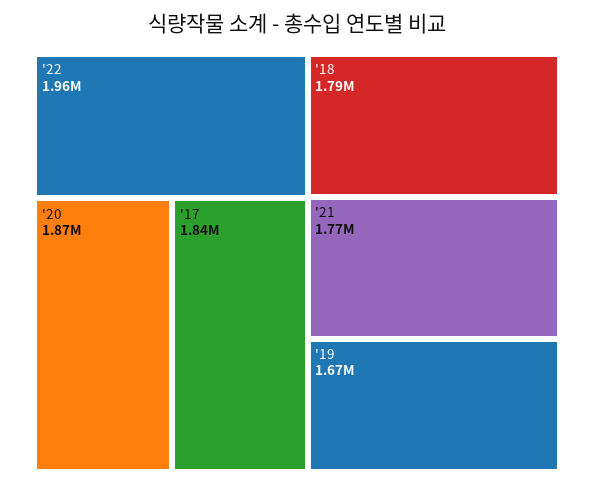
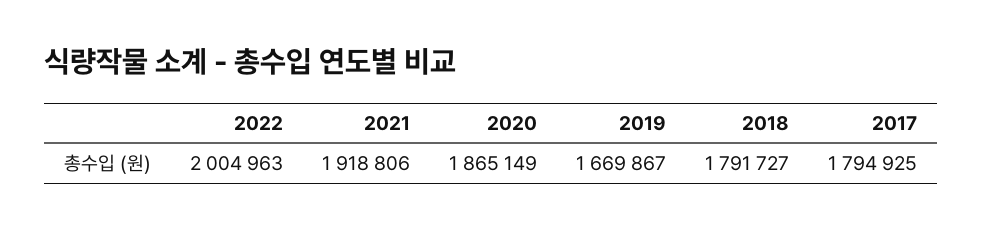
  {
-   "'22": 1960000,
+   "'22": 2004963,
    "'20": 1865149,
-   "'17": 1840000,
+   "'17": 1794925,
    "'18": 1791727,
-   "'21": 1770000,
+   "'21": 1918806,
    "'19": 1669867
  }

